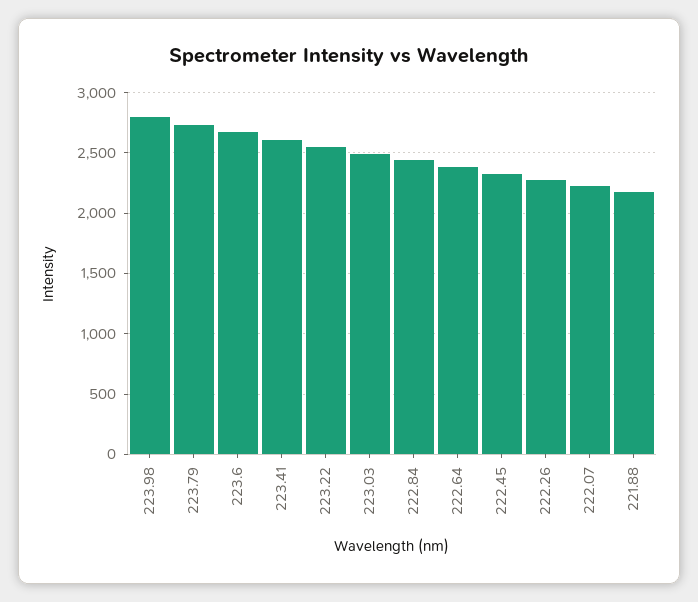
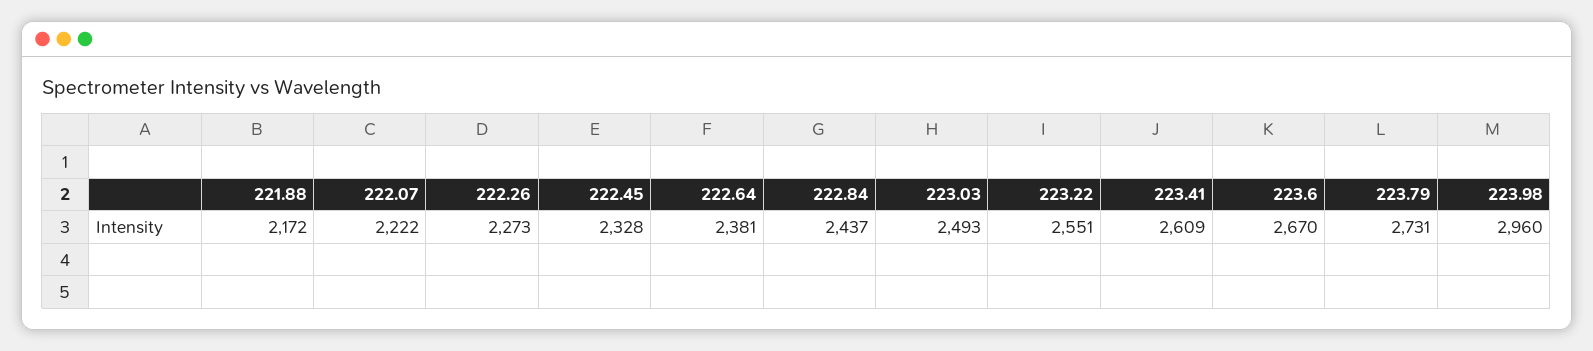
  {
-   "223.98": 2800,
+   "223.98": 2960,
    "223.79": 2731,
    "223.6": 2670,
    "223.41": 2609,
    "223.22": 2551,
    "223.03": 2493,
    "222.84": 2437,
    "222.64": 2381,
    "222.45": 2328,
    "222.26": 2273,
    "222.07": 2222,
    "221.88": 2172
  }

